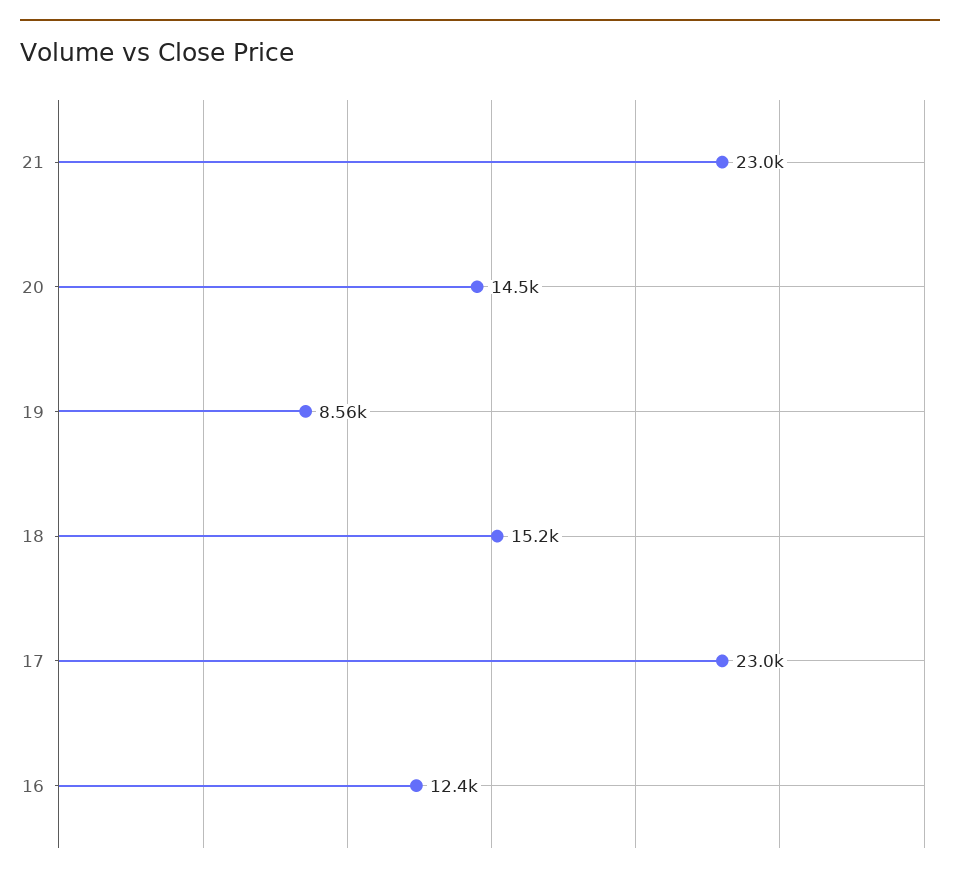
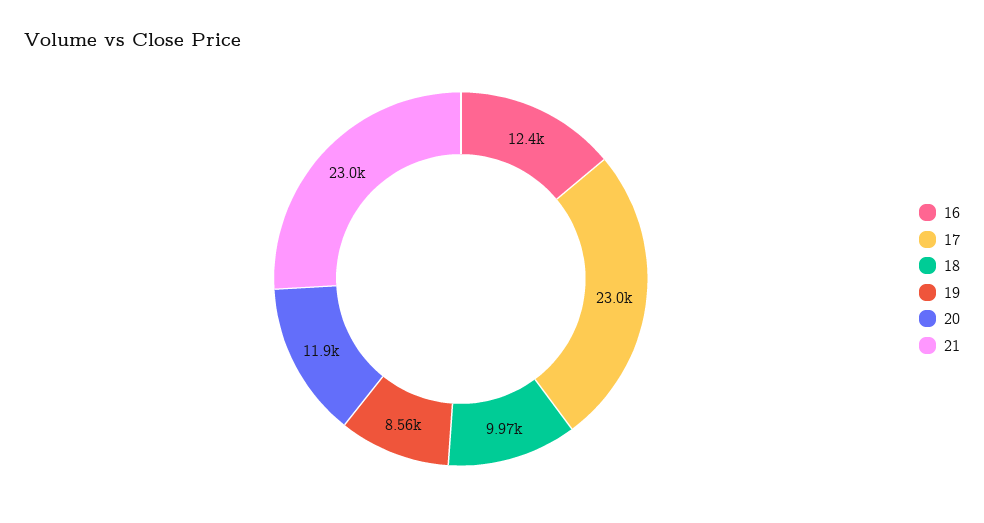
  {
    "21": 23000,
-   "20": 14500,
+   "20": 11900,
    "19": 8560,
-   "18": 15200,
+   "18": 9970,
    "17": 23000,
    "16": 12400
  }

